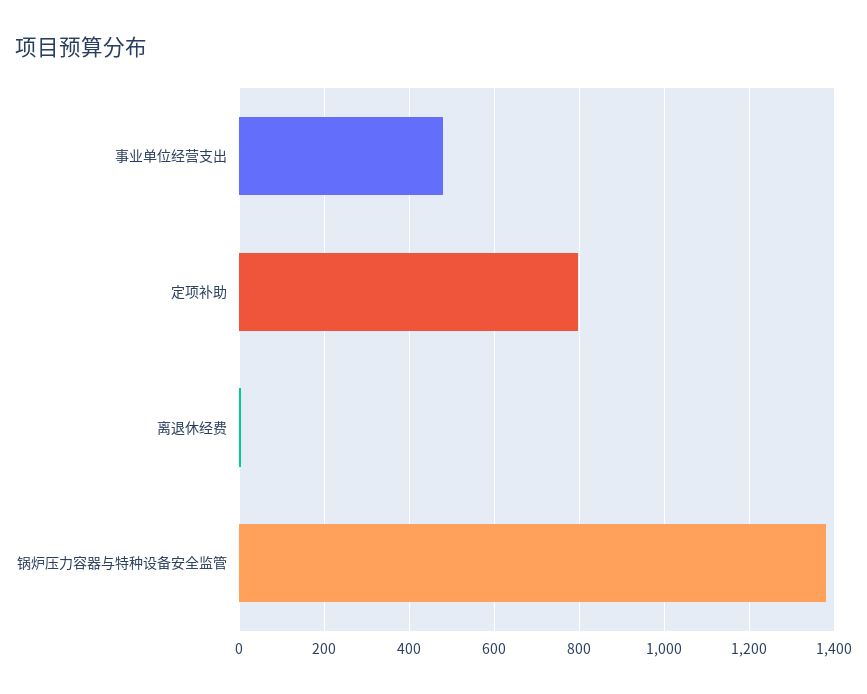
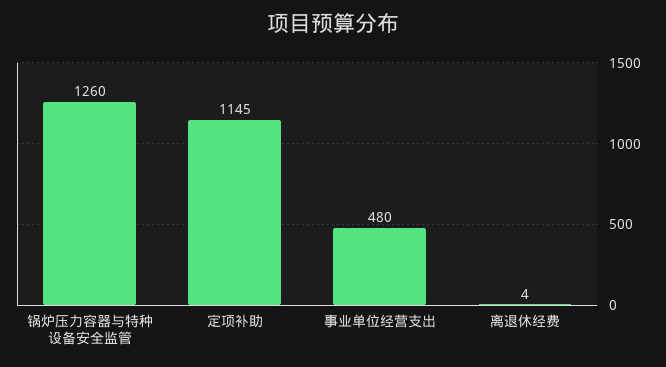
  {
    "事业单位经营支出": 480,
-   "定项补助": 800,
+   "定项补助": 1145,
    "离退休经费": 4,
-   "锅炉压力容器与特种设备安全监管": 1380
+   "锅炉压力容器与特种设备安全监管": 1260
  }

